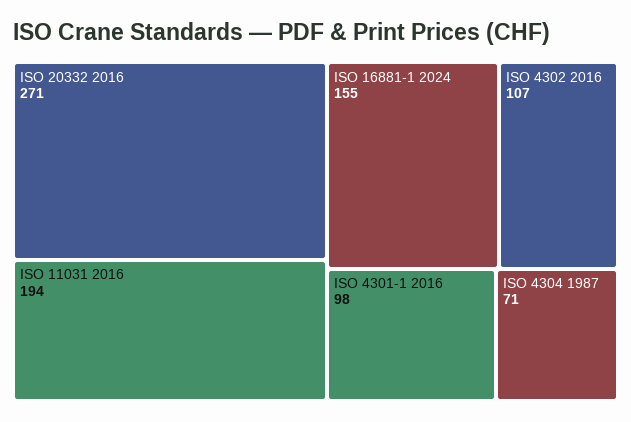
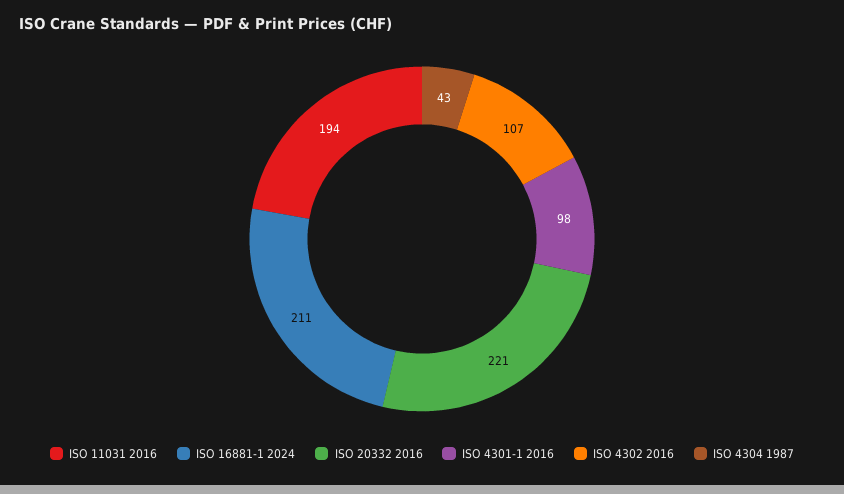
  {
-   "ISO 20332 2016": 271,
+   "ISO 20332 2016": 221,
    "ISO 11031 2016": 194,
-   "ISO 16881-1 2024": 155,
+   "ISO 16881-1 2024": 211,
    "ISO 4302 2016": 107,
    "ISO 4301-1 2016": 98,
-   "ISO 4304 1987": 71
+   "ISO 4304 1987": 43
  }

